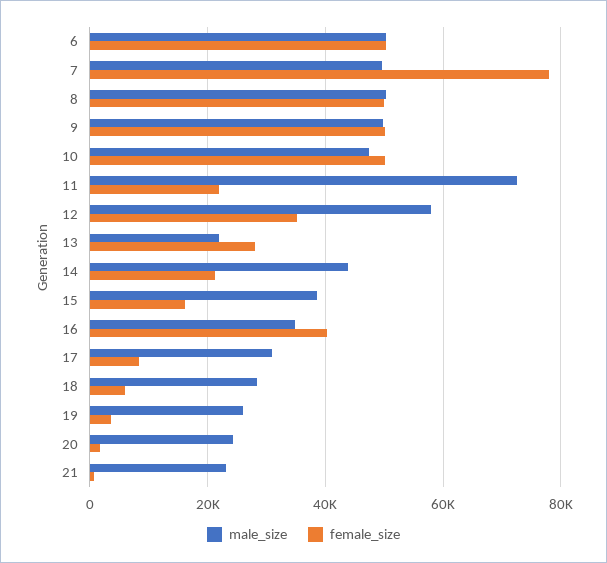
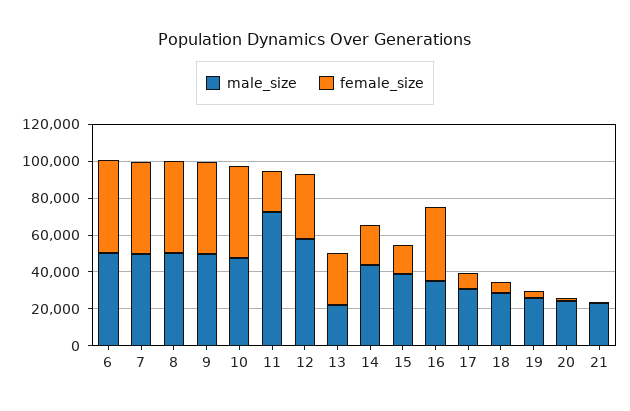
  {
    "male_size": {
      "6": 50000,
      "7": 50000,
      "8": 50000,
      "9": 50000,
      "10": 48000,
      "11": 72000,
      "12": 58000,
      "13": 22000,
      "14": 44000,
      "15": 38000,
      "16": 34000,
      "17": 30000,
      "18": 28000,
      "19": 26000,
      "20": 24000,
      "21": 24000
    },
    "female_size": {
      "6": 50000,
-     "7": 78000,
+     "7": 50000,
      "8": 50000,
      "9": 50000,
      "10": 50000,
      "11": 22000,
      "12": 36000,
      "13": 28000,
      "14": 22000,
      "15": 16000,
      "16": 40000,
      "17": 8000,
      "18": 6000,
      "19": 4000,
      "20": 2000,
      "21": 0
    }
  }

